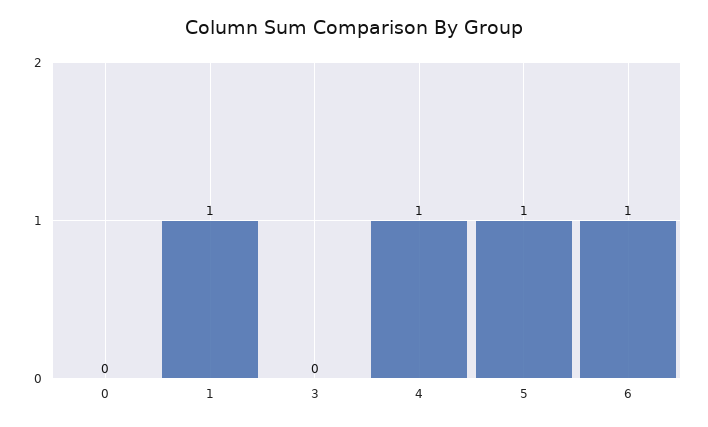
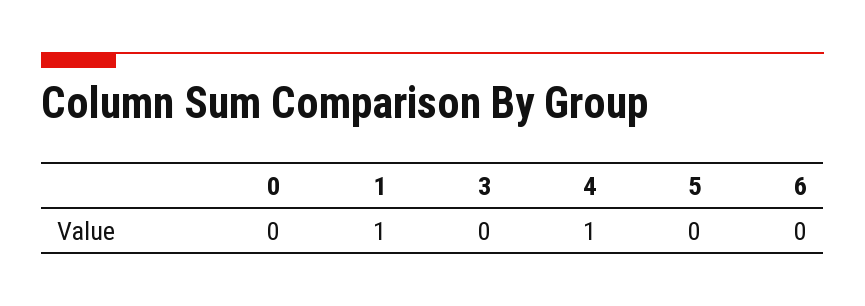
  {
    "0": 0,
    "1": 1,
    "3": 0,
    "4": 1,
-   "5": 1,
+   "5": 0,
-   "6": 1
+   "6": 0
  }

